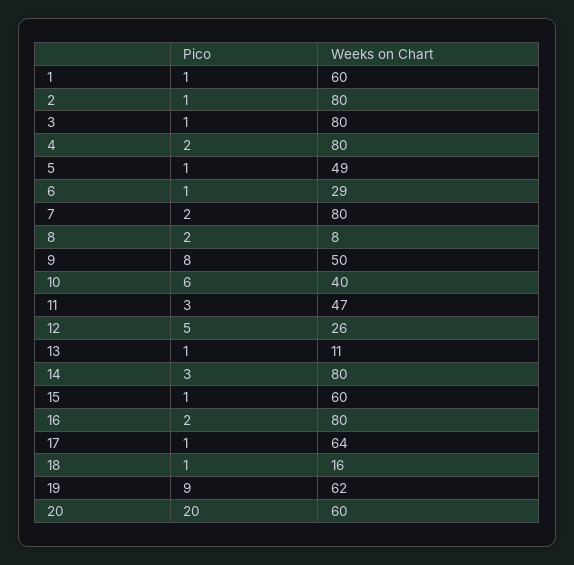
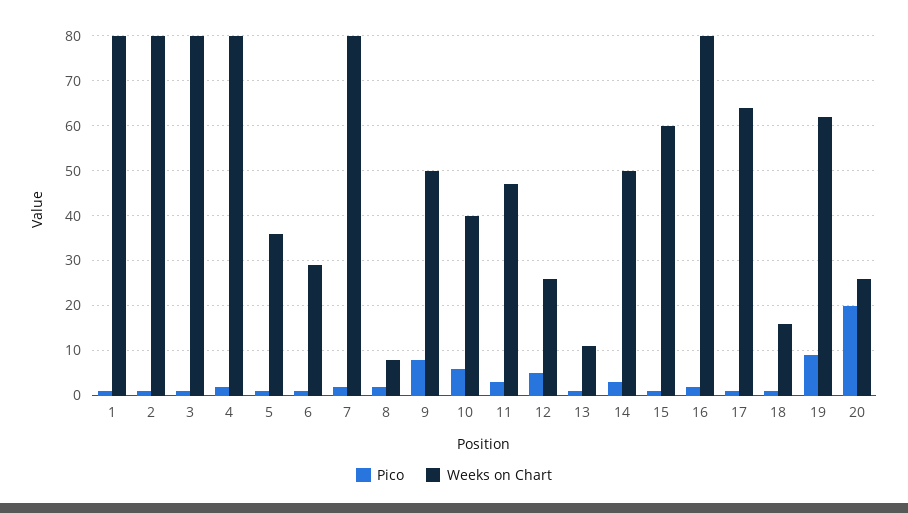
  {
    "Pico": {
      "1": 1,
      "2": 1,
      "3": 1,
      "4": 2,
      "5": 1,
      "6": 1,
      "7": 2,
      "8": 2,
      "9": 8,
      "10": 6,
      "11": 3,
      "12": 5,
      "13": 1,
      "14": 3,
      "15": 1,
      "16": 2,
      "17": 1,
      "18": 1,
      "19": 9,
      "20": 20
    },
    "Weeks on Chart": {
-     "1": 60,
+     "1": 80,
      "2": 80,
      "3": 80,
      "4": 80,
-     "5": 49,
+     "5": 35,
      "6": 29,
      "7": 80,
      "8": 8,
      "9": 50,
      "10": 40,
      "11": 47,
      "12": 26,
      "13": 11,
-     "14": 80,
+     "14": 50,
      "15": 60,
      "16": 80,
      "17": 64,
      "18": 16,
      "19": 62,
-     "20": 60
+     "20": 25
    }
  }

